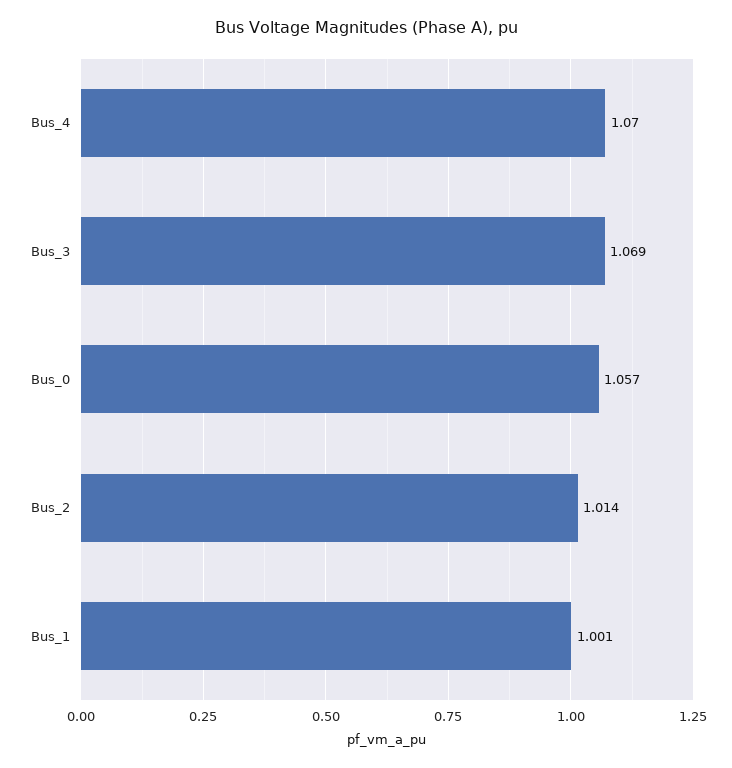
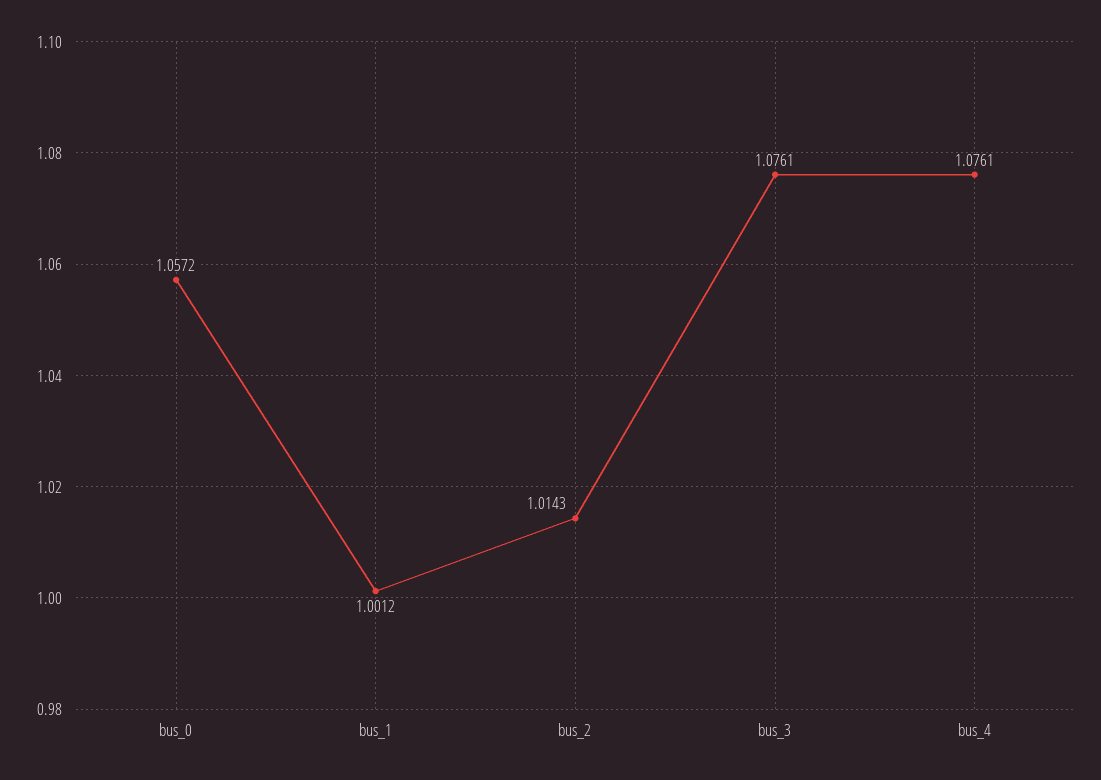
  {
-   "Bus_4": 1.07,
+   "Bus_4": 1.0761,
-   "Bus_3": 1.069,
+   "Bus_3": 1.0761,
    "Bus_0": 1.0572,
    "Bus_2": 1.0143,
    "Bus_1": 1.0012
  }

